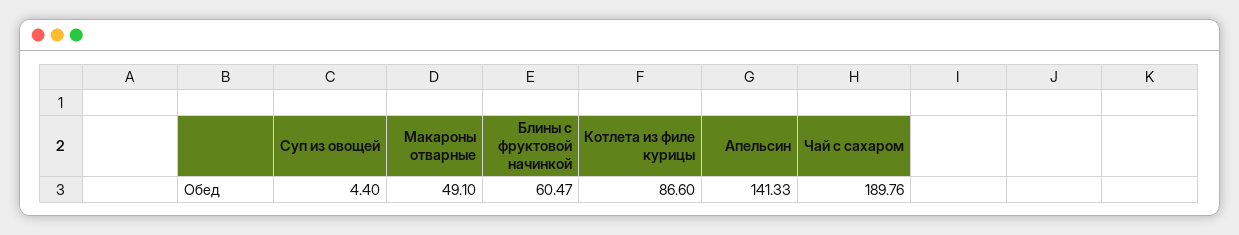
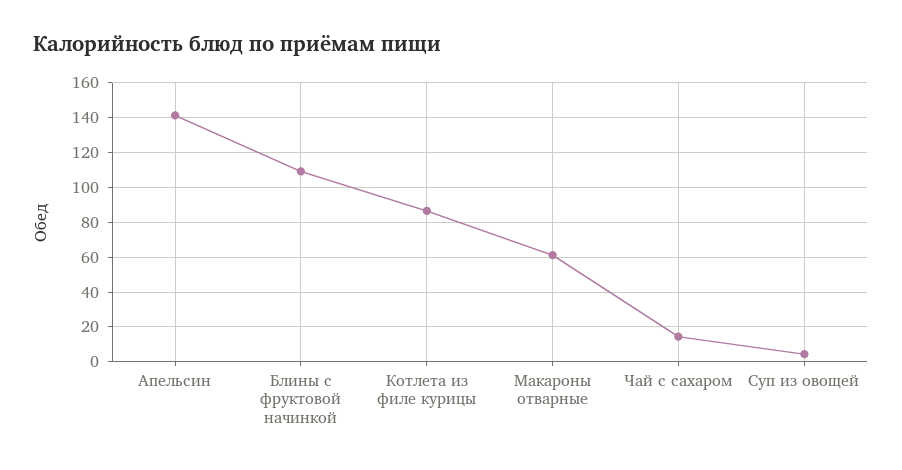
  {
    "Суп из овощей": 4.4,
-   "Макароны отварные": 49.1,
+   "Макароны отварные": 60,
-   "Блины с фруктовой начинкой": 60.47,
+   "Блины с фруктовой начинкой": 110,
    "Котлета из филе курицы": 86.6,
    "Апельсин": 141.33,
-   "Чай с сахаром": 189.76
+   "Чай с сахаром": 15
  }

